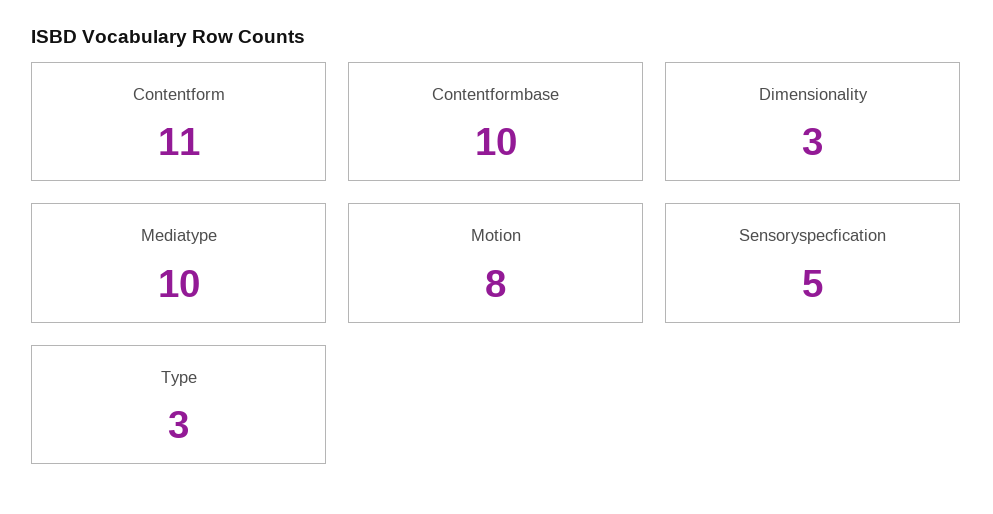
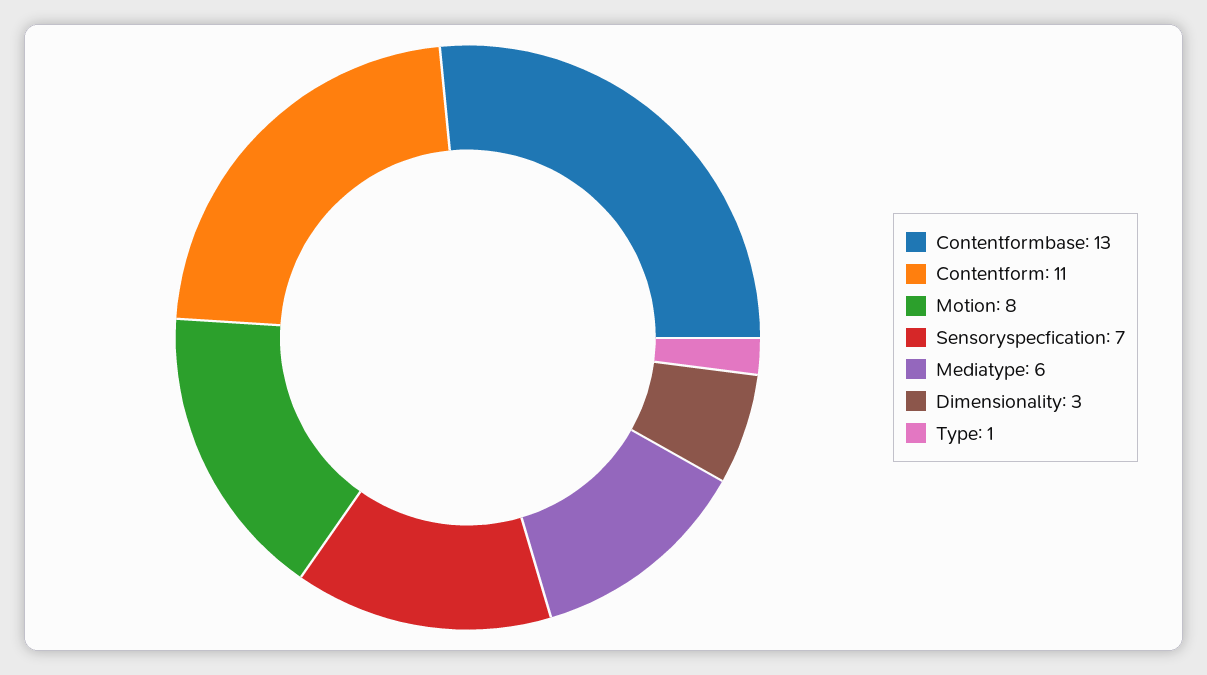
  {
    "Contentform": 11,
-   "Contentformbase": 10,
+   "Contentformbase": 13,
    "Dimensionality": 3,
-   "Mediatype": 10,
+   "Mediatype": 6,
    "Motion": 8,
-   "Sensoryspecfication": 5,
+   "Sensoryspecfication": 7,
-   "Type": 3
+   "Type": 1
  }

